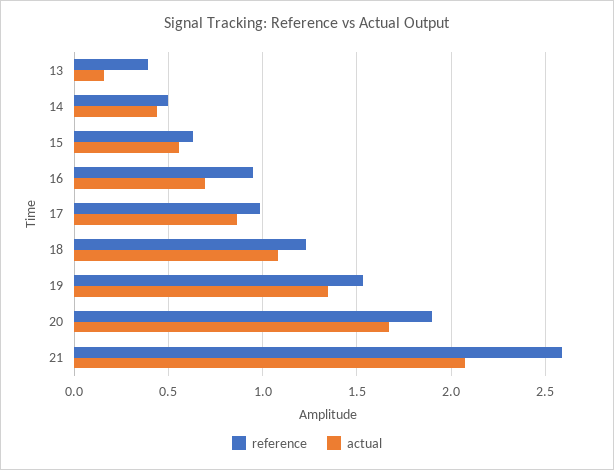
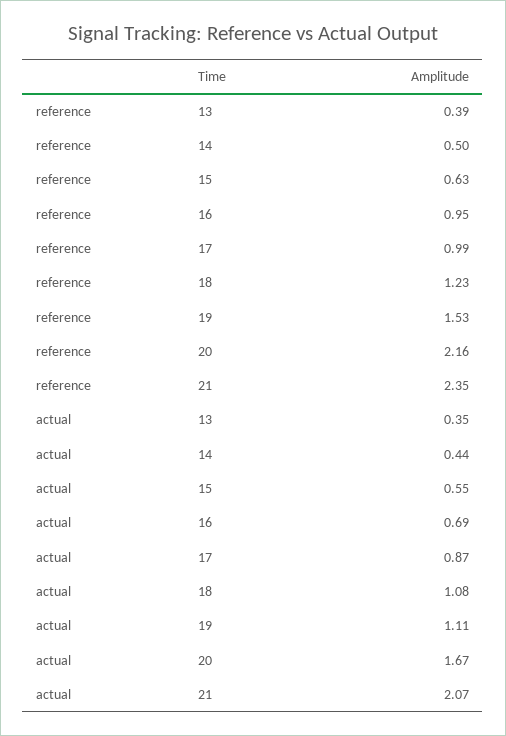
  {
    "reference": {
      "13": 0.39,
      "14": 0.5,
      "15": 0.63,
      "16": 0.95,
      "17": 0.99,
      "18": 1.23,
      "19": 1.53,
-     "20": 1.9,
+     "20": 2.16,
-     "21": 2.6
+     "21": 2.35
    },
    "actual": {
-     "13": 0.15,
+     "13": 0.35,
      "14": 0.44,
      "15": 0.55,
      "16": 0.69,
      "17": 0.87,
      "18": 1.08,
-     "19": 1.35,
+     "19": 1.11,
      "20": 1.67,
      "21": 2.07
    }
  }

